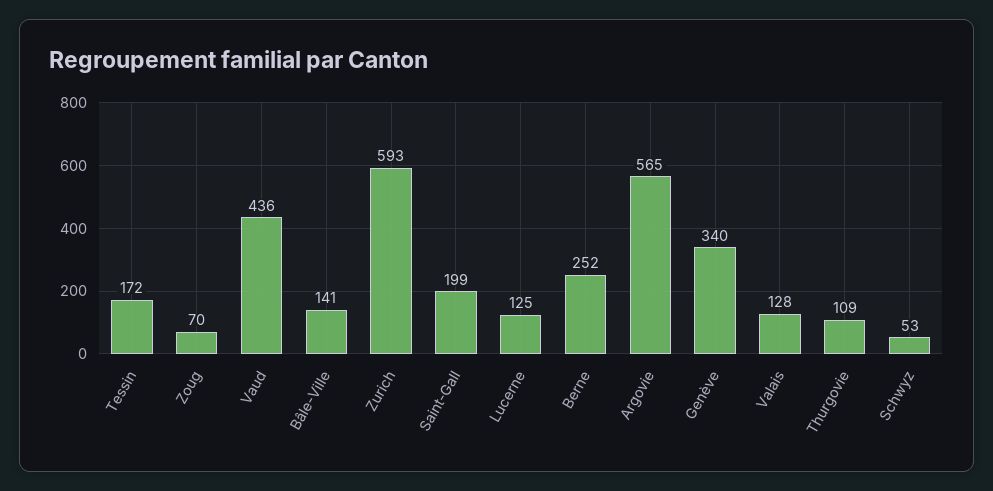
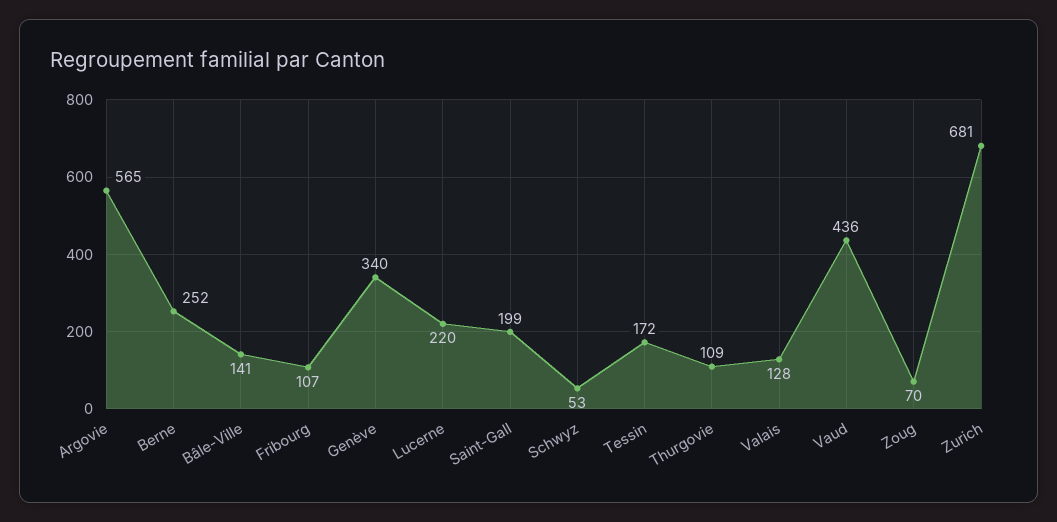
  {
    "Tessin": 172,
    "Zoug": 70,
    "Vaud": 436,
    "Bâle-Ville": 141,
-   "Zurich": 593,
+   "Zurich": 681,
    "Saint-Gall": 199,
-   "Lucerne": 125,
+   "Lucerne": 220,
    "Berne": 252,
    "Argovie": 565,
    "Genève": 340,
    "Valais": 128,
    "Thurgovie": 109,
-   "Schwyz": 53
+   "Schwyz": 53,
+   "Fribourg": 107
  }

